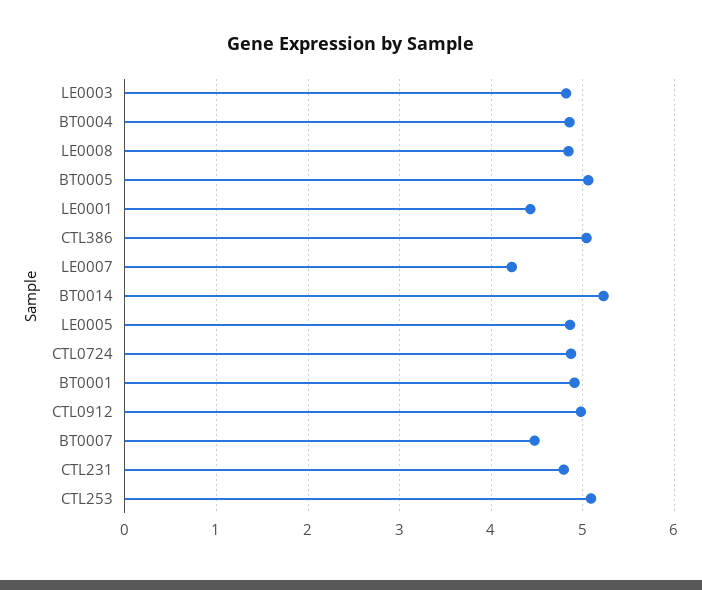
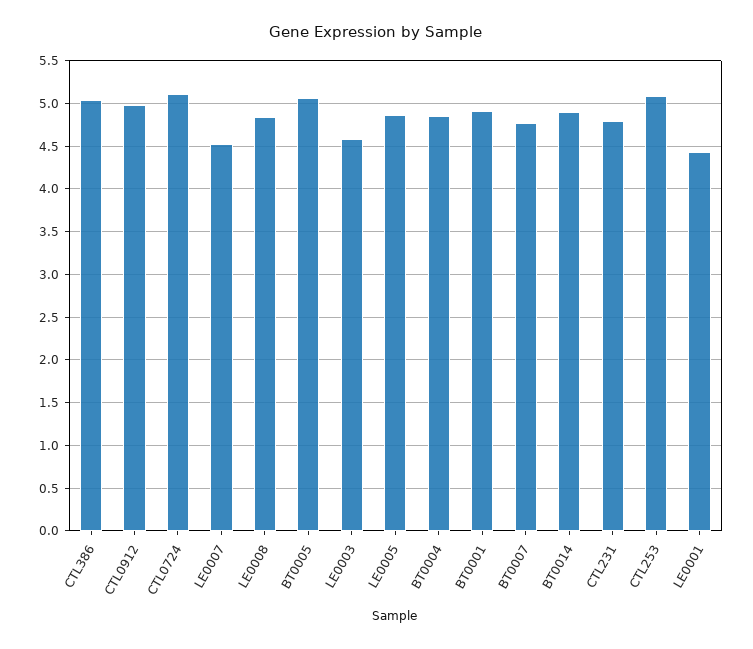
  {
-   "LE0003": 4.8,
+   "LE0003": 4.6,
    "BT0004": 4.9,
    "LE0008": 4.8,
    "BT0005": 5.1,
    "LE0001": 4.4,
    "CTL386": 5,
-   "LE0007": 4.2,
+   "LE0007": 4.5,
-   "BT0014": 5.2,
+   "BT0014": 4.9,
    "LE0005": 4.9,
-   "CTL0724": 4.9,
+   "CTL0724": 5.1,
    "BT0001": 4.9,
    "CTL0912": 5,
-   "BT0007": 4.5,
+   "BT0007": 4.8,
    "CTL231": 4.8,
    "CTL253": 5.1
  }

